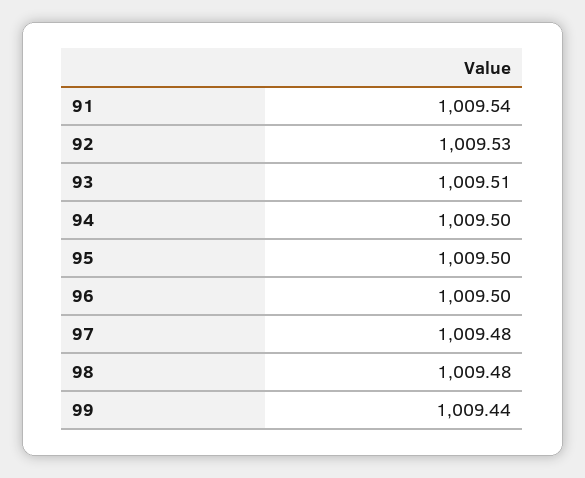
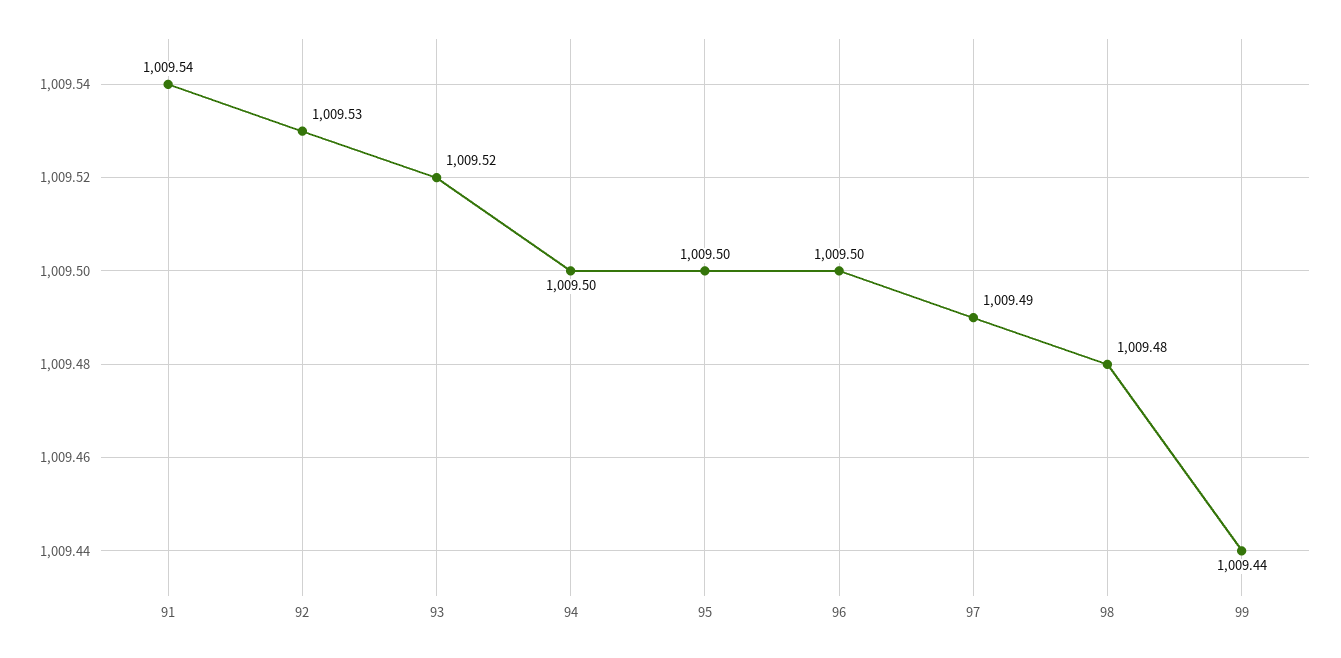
  {
    "91": 1009.54,
    "92": 1009.53,
-   "93": 1009.51,
+   "93": 1009.52,
    "94": 1009.5,
    "95": 1009.5,
    "96": 1009.5,
-   "97": 1009.48,
+   "97": 1009.49,
    "98": 1009.48,
    "99": 1009.44
  }

